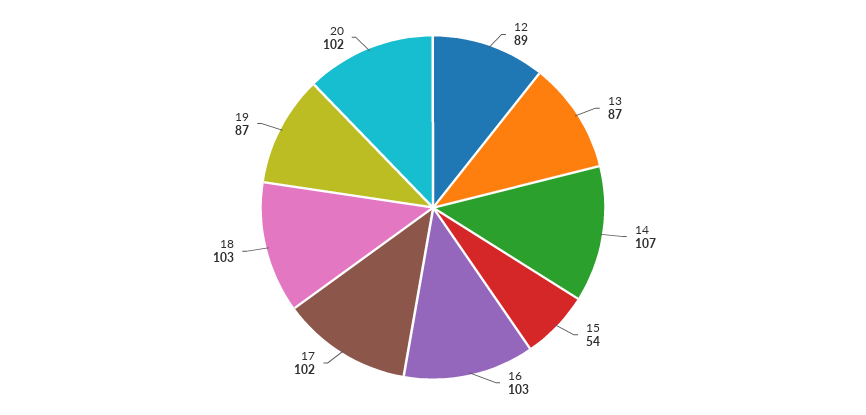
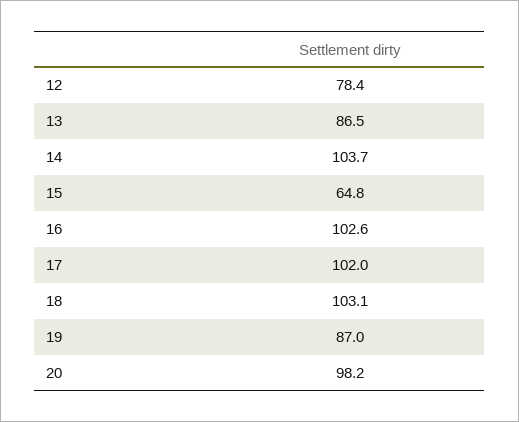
  {
-   "12": 89,
+   "12": 78.4,
    "13": 86.5,
-   "14": 107,
+   "14": 103.7,
-   "15": 54,
+   "15": 64.8,
    "16": 102.6,
    "17": 102,
    "18": 103.1,
    "19": 87,
-   "20": 102
+   "20": 98.2
  }

